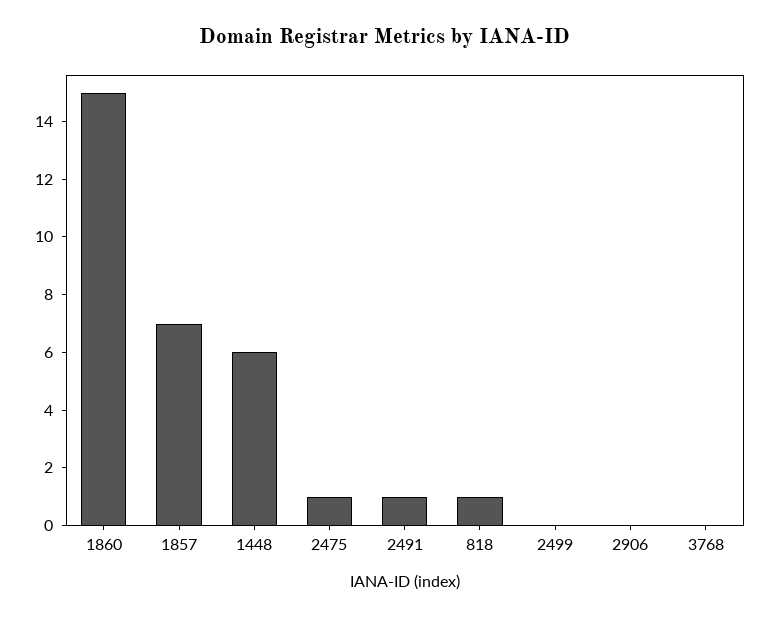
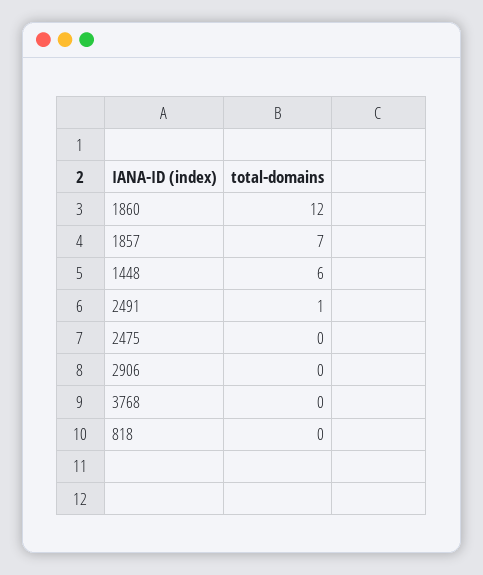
  {
-   "1860": 15,
+   "1860": 12,
    "1857": 7,
    "1448": 6,
-   "2475": 1,
+   "2475": 0,
    "2491": 1,
-   "818": 1,
+   "818": 0,
-   "2499": 0,
    "2906": 0,
    "3768": 0
  }

